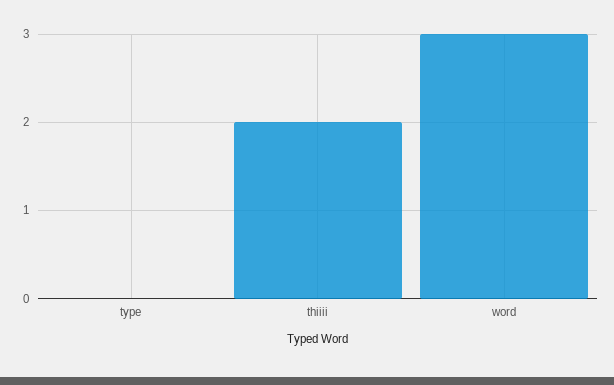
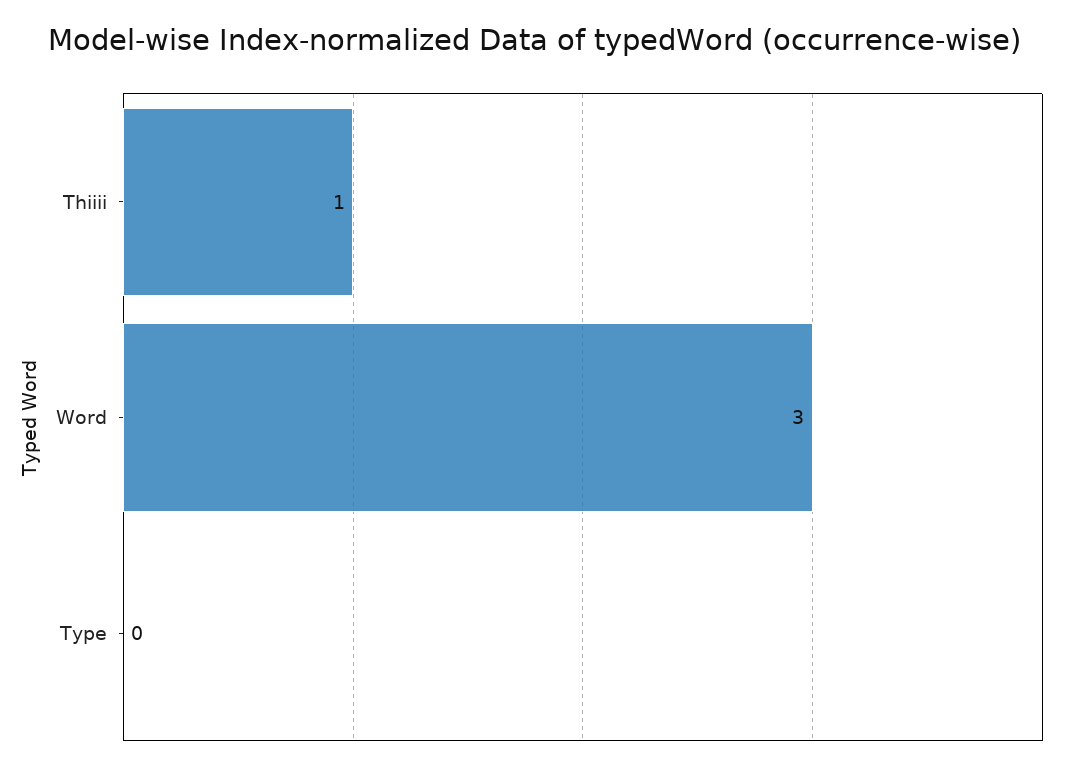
  {
    "type": 0,
-   "thiiii": 2,
+   "thiiii": 1,
    "word": 3
  }

